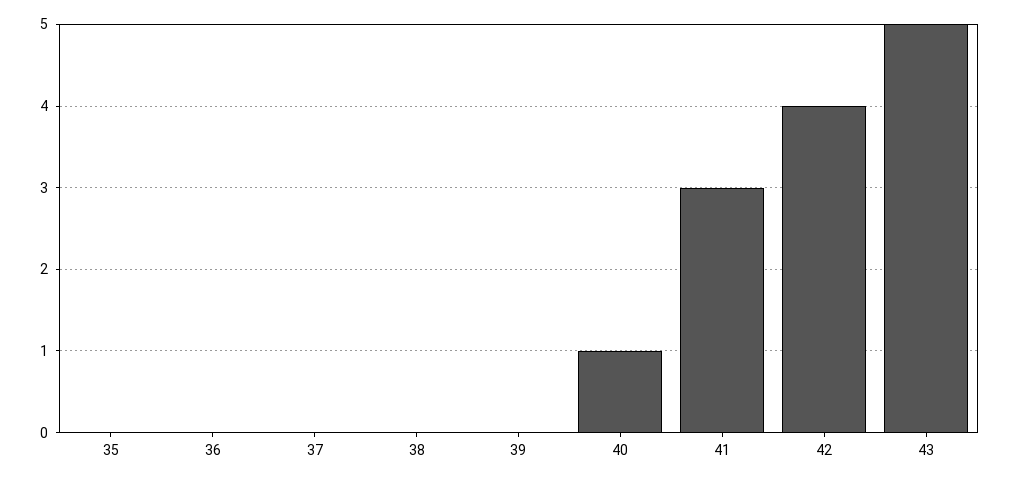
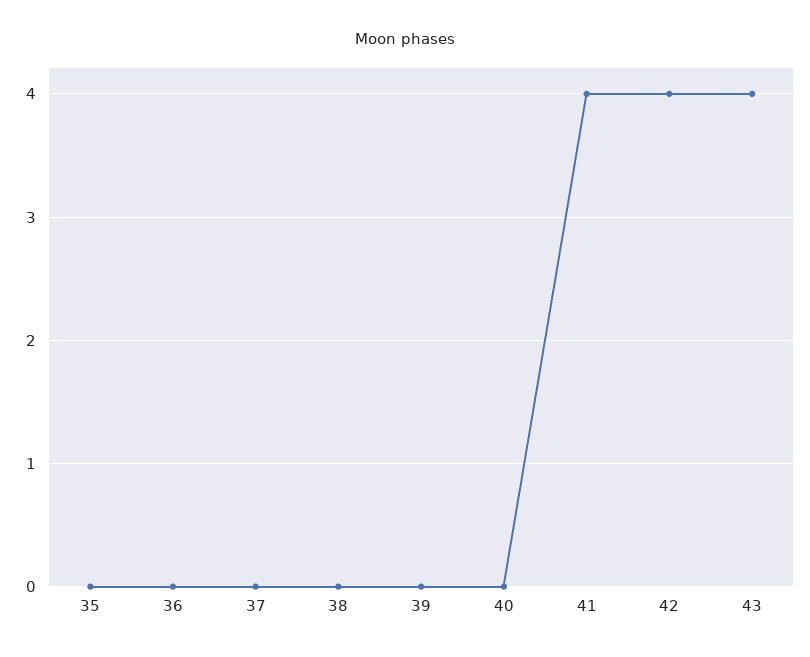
  {
    "35": 0,
    "36": 0,
    "37": 0,
    "38": 0,
    "39": 0,
-   "40": 1,
+   "40": 0,
-   "41": 3,
+   "41": 4,
    "42": 4,
-   "43": 5
+   "43": 4
  }

